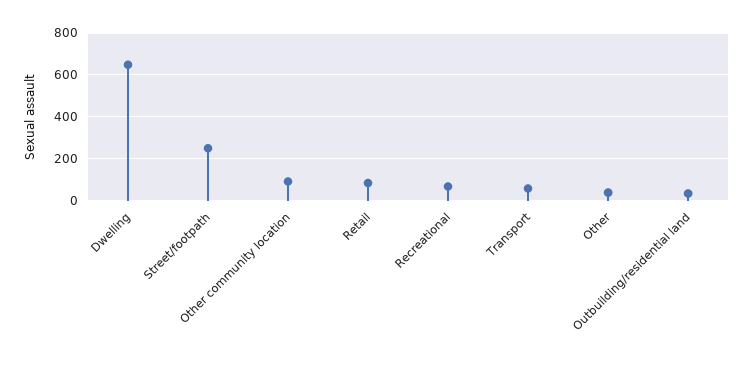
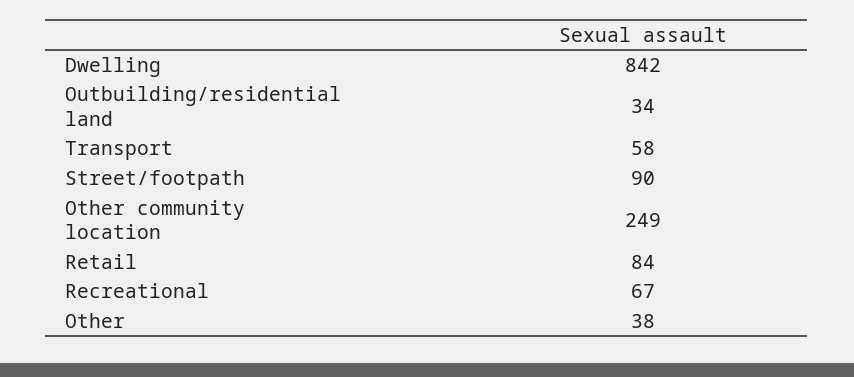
  {
-   "Dwelling": 650,
+   "Dwelling": 842,
-   "Street/footpath": 250,
+   "Street/footpath": 90,
-   "Other community location": 100,
+   "Other community location": 249,
    "Retail": 84,
    "Recreational": 67,
    "Transport": 58,
    "Other": 38,
    "Outbuilding/residential land": 34
  }

